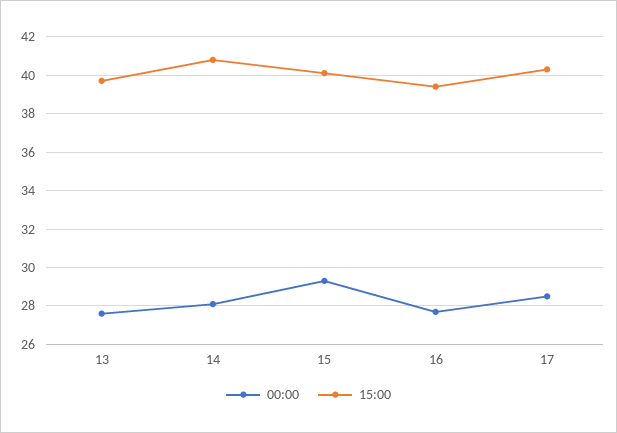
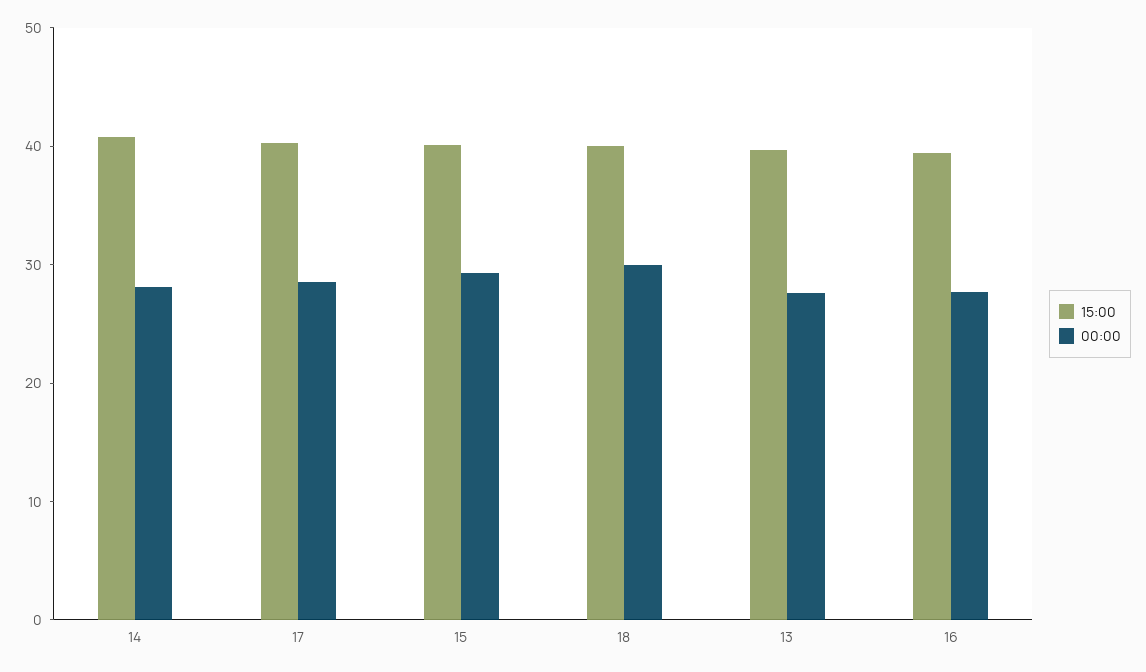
  {
    "00:00": {
      "13": 27.5,
      "14": 28,
      "15": 29.5,
      "16": 27.5,
-     "17": 28.5
+     "17": 28.5,
+     "18": 30
    },
    "15:00": {
      "13": 39.5,
      "14": 41,
      "15": 40,
      "16": 39.5,
-     "17": 40.5
+     "17": 40.5,
+     "18": 40
    }
  }

